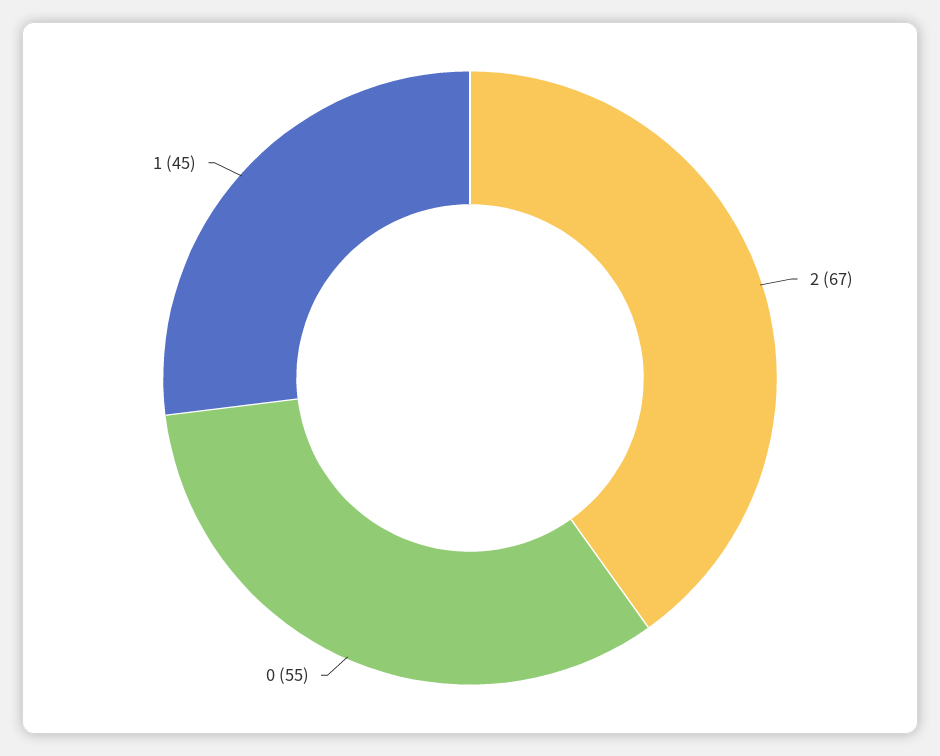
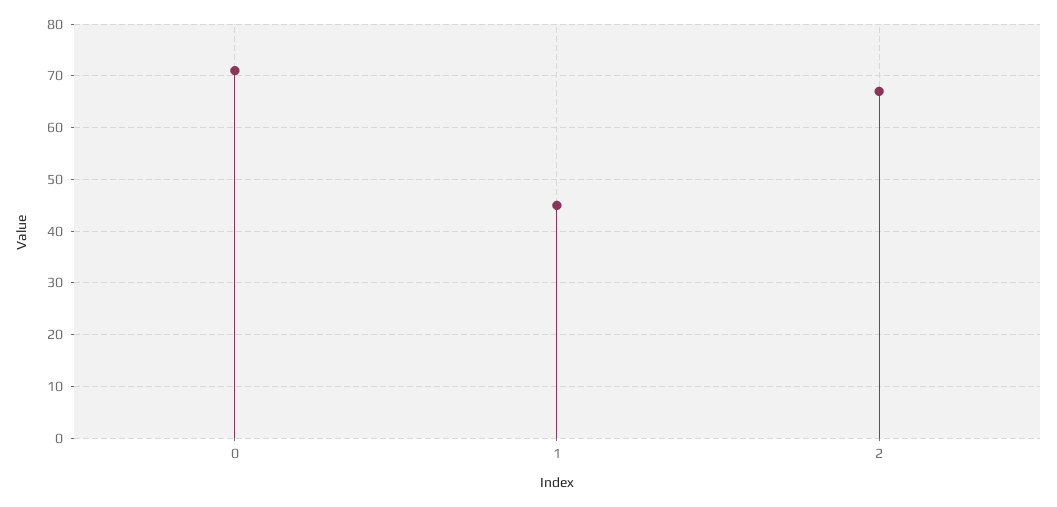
  {
    "2": 67,
-   "0": 55,
+   "0": 70,
    "1": 45
  }

